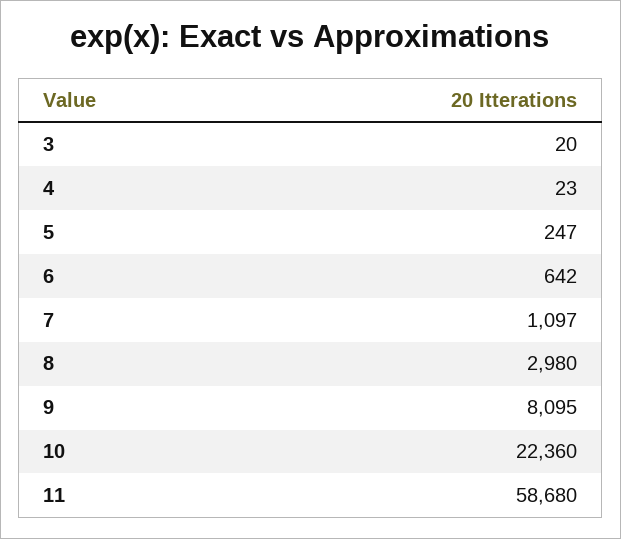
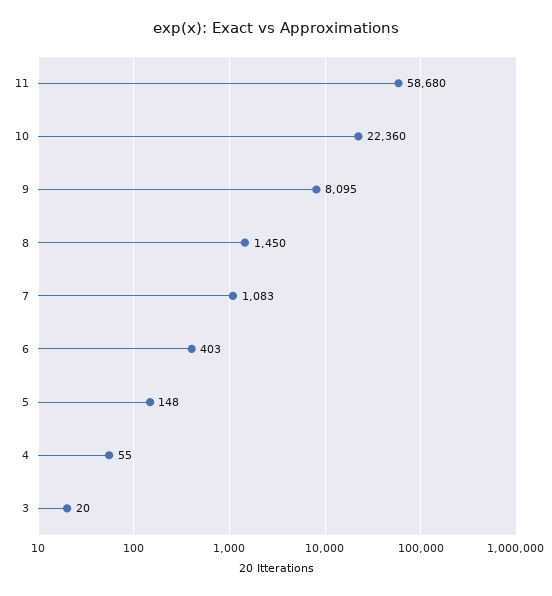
  {
    "3": 20,
-   "4": 23,
+   "4": 55,
-   "5": 247,
+   "5": 148,
-   "6": 642,
+   "6": 403,
-   "7": 1097,
+   "7": 1083,
-   "8": 2980,
+   "8": 1450,
    "9": 8095,
    "10": 22360,
    "11": 58680
  }

